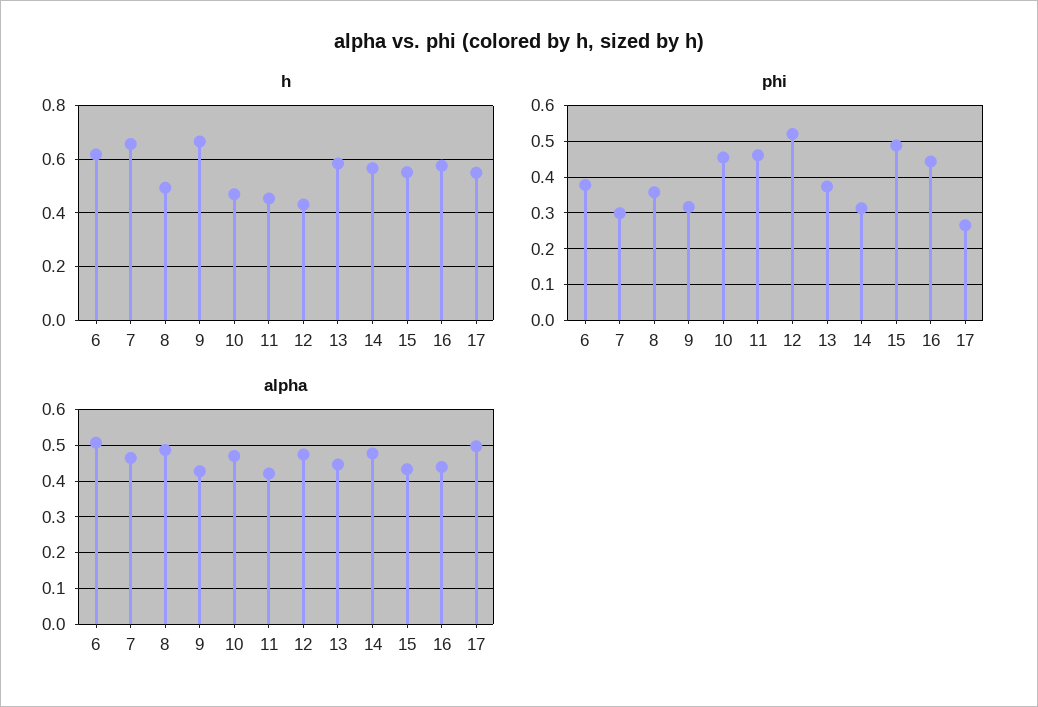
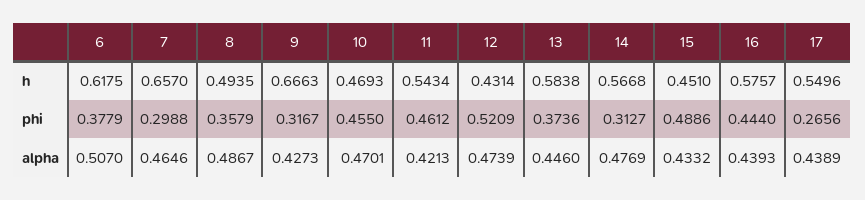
  {
    "h": {
      "6": 0.6175,
      "7": 0.657,
      "8": 0.4935,
      "9": 0.6663,
      "10": 0.4693,
-     "11": 0.45,
+     "11": 0.5434,
      "12": 0.4314,
      "13": 0.5838,
      "14": 0.5668,
-     "15": 0.55,
+     "15": 0.451,
      "16": 0.5757,
      "17": 0.5496
    },
    "phi": {
      "6": 0.3779,
      "7": 0.2988,
      "8": 0.3579,
      "9": 0.3167,
      "10": 0.455,
      "11": 0.4612,
      "12": 0.5209,
      "13": 0.3736,
      "14": 0.3127,
      "15": 0.4886,
      "16": 0.444,
      "17": 0.2656
    },
    "alpha": {
      "6": 0.507,
      "7": 0.4646,
      "8": 0.4867,
      "9": 0.4273,
      "10": 0.4701,
      "11": 0.4213,
      "12": 0.4739,
      "13": 0.446,
      "14": 0.4769,
      "15": 0.4332,
      "16": 0.4393,
-     "17": 0.5
+     "17": 0.4389
    }
  }

